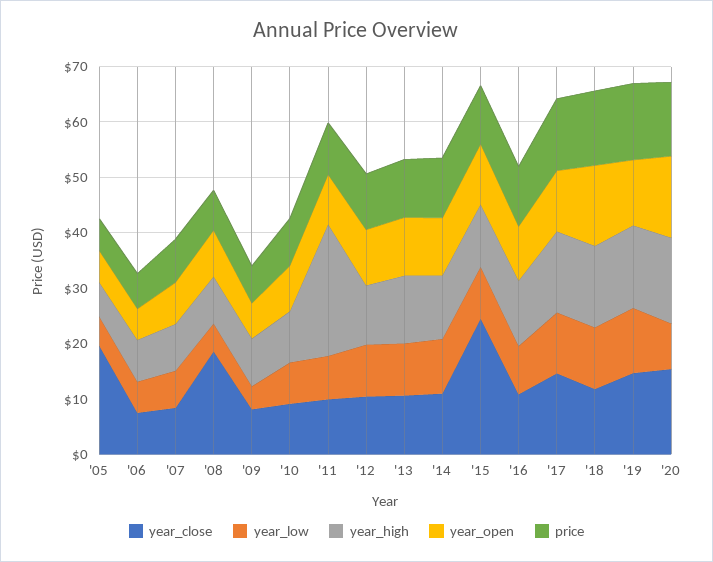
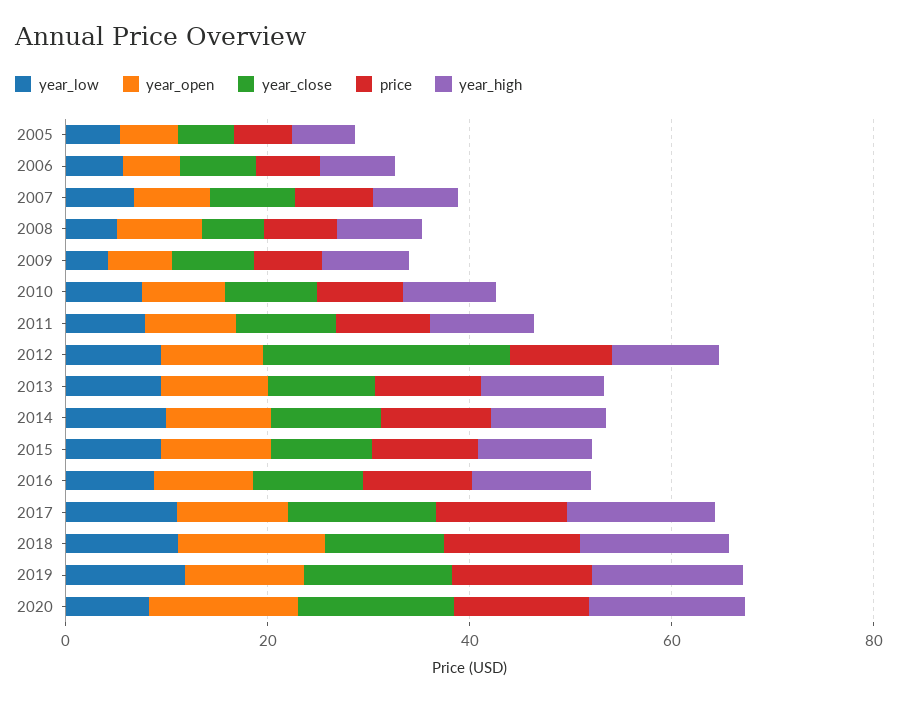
  {
    "year_close": {
-     "'05": 20,
+     "'05": 5,
      "'06": 8,
      "'07": 8,
-     "'08": 18,
+     "'08": 5,
      "'09": 8,
      "'10": 10,
      "'11": 10,
-     "'12": 10,
+     "'12": 25,
      "'13": 10,
      "'14": 10,
-     "'15": 24,
+     "'15": 10,
      "'16": 10,
      "'17": 14,
      "'18": 12,
      "'19": 14,
      "'20": 16
    },
    "year_low": {
      "'05": 6,
      "'06": 6,
      "'07": 6,
      "'08": 6,
      "'09": 4,
      "'10": 8,
      "'11": 8,
      "'12": 10,
      "'13": 10,
      "'14": 10,
      "'15": 10,
      "'16": 8,
      "'17": 10,
      "'18": 12,
      "'19": 12,
      "'20": 8
    },
    "year_high": {
      "'05": 6,
      "'06": 8,
      "'07": 8,
      "'08": 8,
      "'09": 8,
      "'10": 10,
-     "'11": 24,
+     "'11": 10,
      "'12": 10,
      "'13": 12,
      "'14": 12,
      "'15": 12,
      "'16": 12,
      "'17": 14,
      "'18": 14,
      "'19": 14,
      "'20": 16
    },
    "year_open": {
      "'05": 6,
      "'06": 6,
      "'07": 8,
      "'08": 8,
      "'09": 6,
      "'10": 8,
      "'11": 10,
      "'12": 10,
      "'13": 10,
      "'14": 10,
      "'15": 10,
      "'16": 10,
      "'17": 10,
      "'18": 14,
      "'19": 12,
      "'20": 14
    },
    "price": {
      "'05": 6,
      "'06": 6,
      "'07": 8,
      "'08": 8,
      "'09": 6,
      "'10": 8,
      "'11": 10,
      "'12": 10,
      "'13": 10,
      "'14": 10,
      "'15": 10,
      "'16": 10,
      "'17": 14,
      "'18": 14,
      "'19": 14,
      "'20": 14
    }
  }

